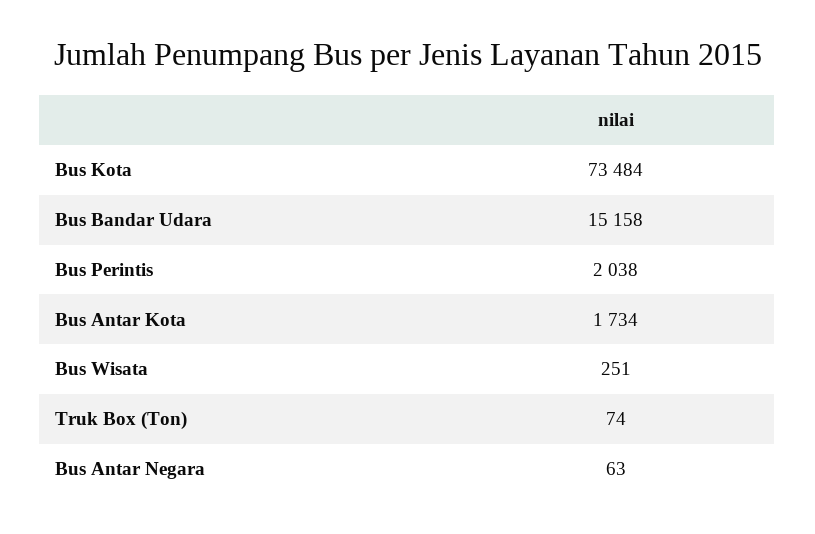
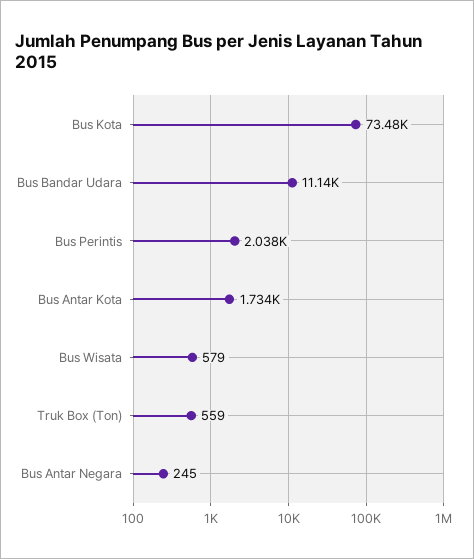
  {
    "Bus Kota": 73484,
-   "Bus Bandar Udara": 15158,
+   "Bus Bandar Udara": 11140,
    "Bus Perintis": 2038,
    "Bus Antar Kota": 1734,
-   "Bus Wisata": 251,
+   "Bus Wisata": 579,
-   "Truk Box (Ton)": 74,
+   "Truk Box (Ton)": 559,
-   "Bus Antar Negara": 63
+   "Bus Antar Negara": 245
  }

